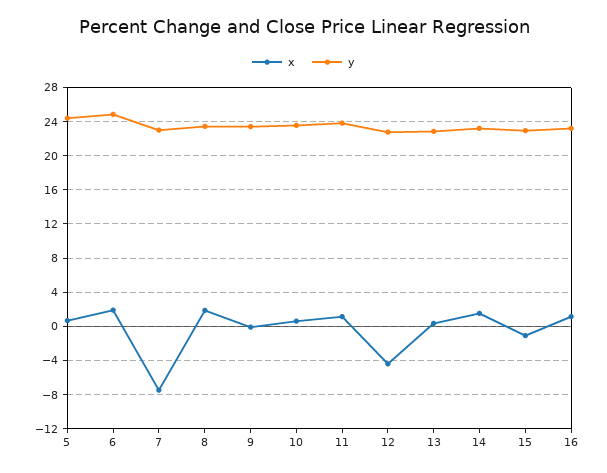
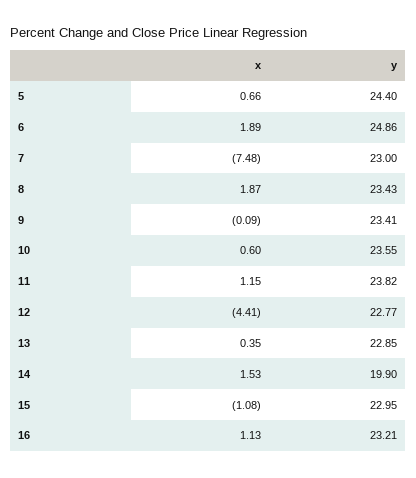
  {
    "x": {
      "5": 0.66,
      "6": 1.89,
      "7": -7.48,
      "8": 1.87,
      "9": -0.09,
      "10": 0.6,
      "11": 1.15,
      "12": -4.41,
      "13": 0.35,
      "14": 1.53,
      "15": -1.08,
      "16": 1.13
    },
    "y": {
      "5": 24.4,
      "6": 24.86,
      "7": 23,
      "8": 23.43,
      "9": 23.41,
      "10": 23.55,
      "11": 23.82,
      "12": 22.77,
      "13": 22.85,
-     "14": 23,
+     "14": 19.9,
      "15": 22.95,
      "16": 23.21
    }
  }

